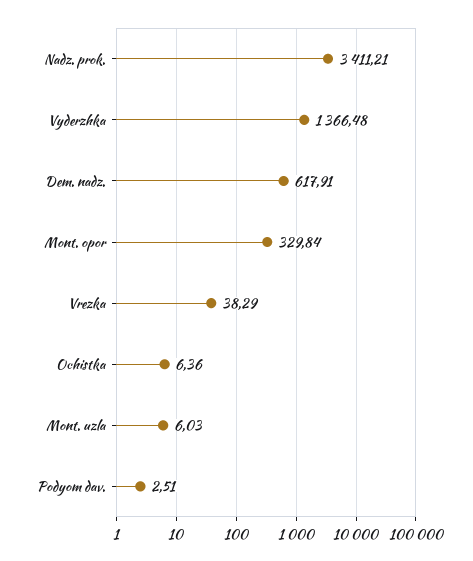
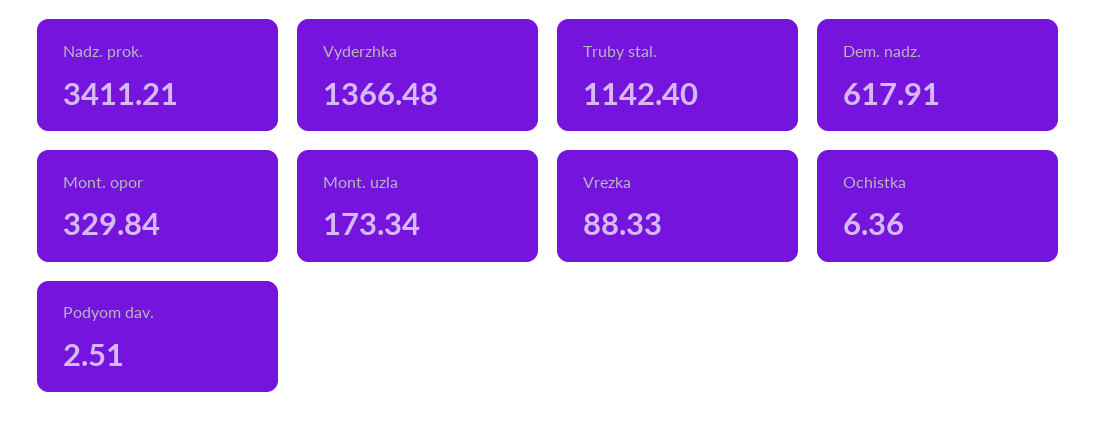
  {
    "Nadz. prok.": 3411.21,
    "Vyderzhka": 1366.48,
    "Dem. nadz.": 617.91,
    "Mont. opor": 329.84,
-   "Vrezka": 38.29,
+   "Vrezka": 88.33,
    "Ochistka": 6.36,
-   "Mont. uzla": 6.03,
+   "Mont. uzla": 173.34,
-   "Podyom dav.": 2.51
+   "Podyom dav.": 2.51,
+   "Truby stal.": 1142.4
  }

